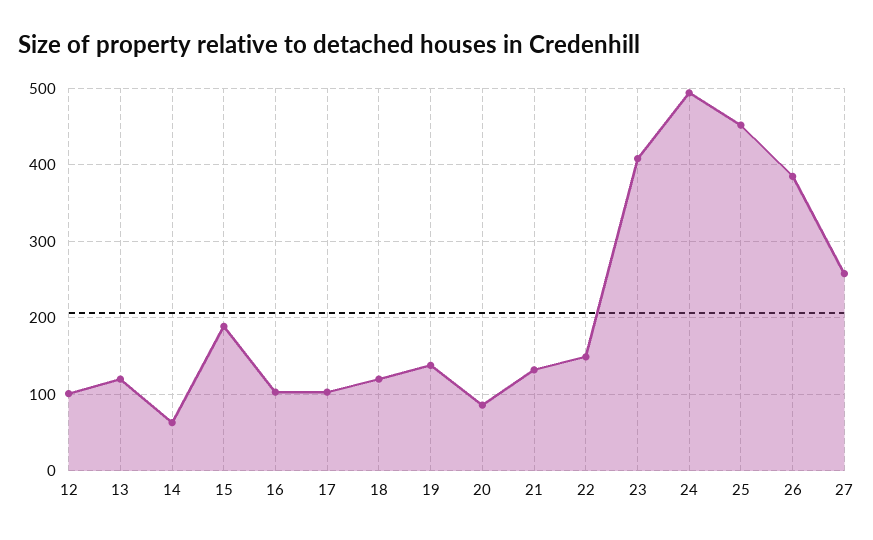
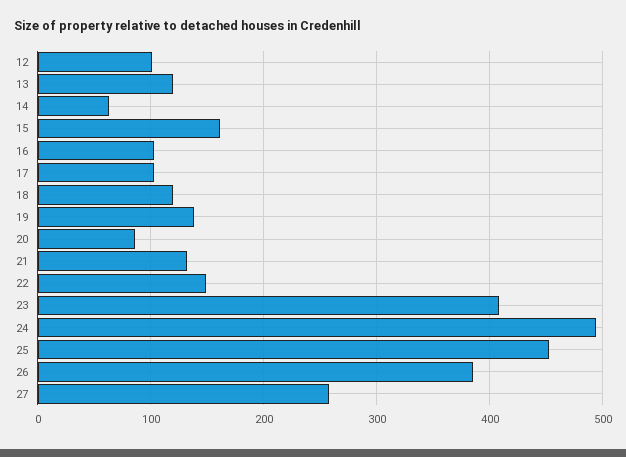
  {
    "12": 100,
    "13": 120,
    "14": 60,
-   "15": 190,
+   "15": 160,
    "16": 100,
    "17": 100,
    "18": 120,
    "19": 140,
    "20": 90,
    "21": 130,
    "22": 150,
    "23": 410,
    "24": 490,
    "25": 450,
    "26": 390,
    "27": 260
  }

